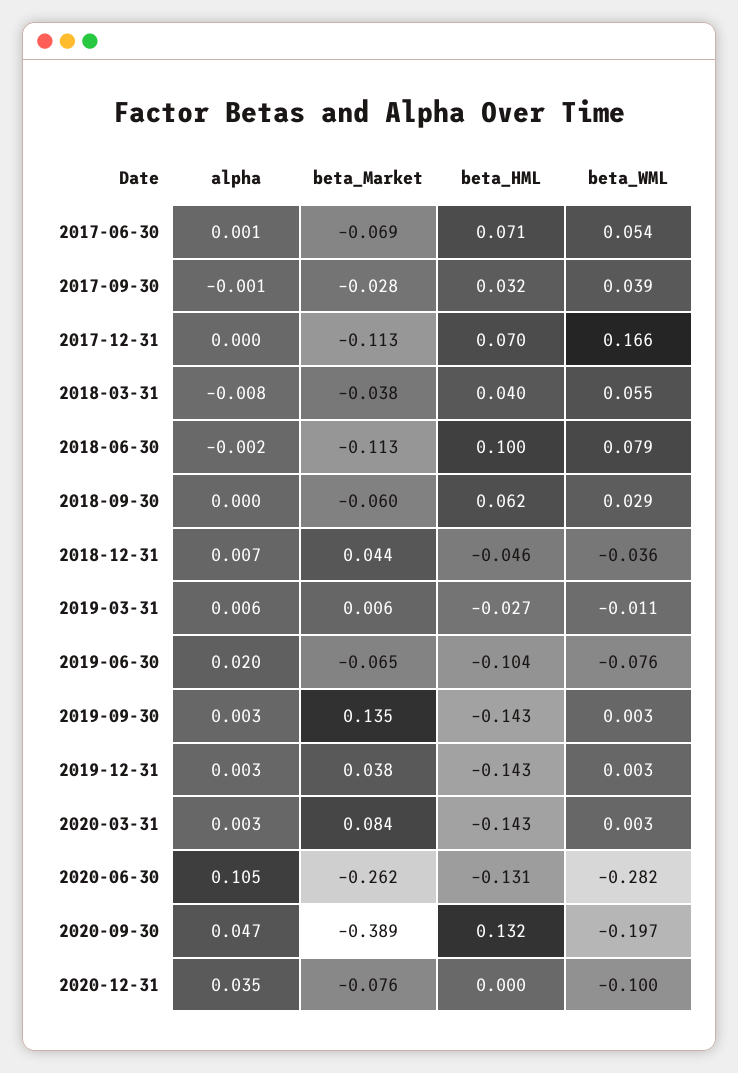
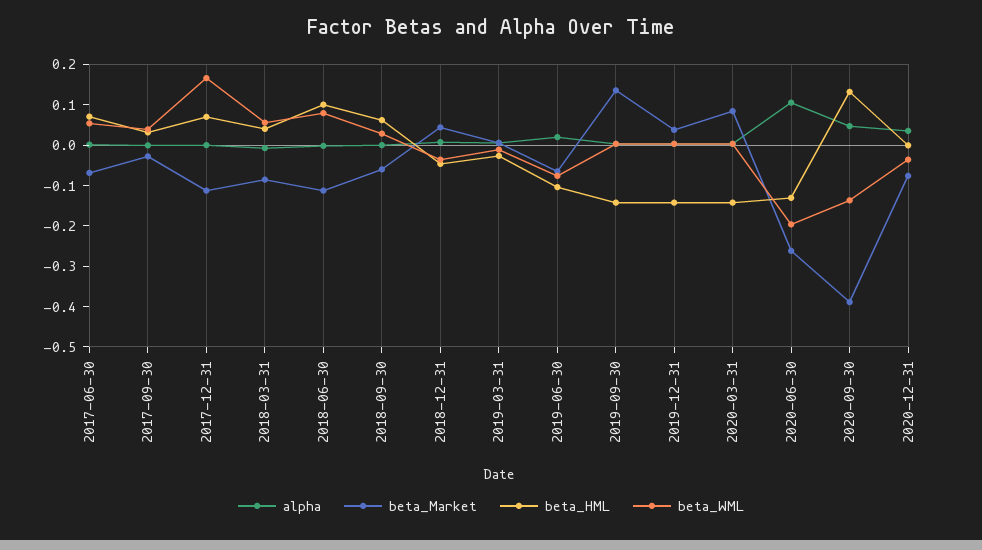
  {
    "alpha": {
      "2017-06-30": 0.001,
      "2017-09-30": -0.001,
      "2017-12-31": 0,
      "2018-03-31": -0.008,
      "2018-06-30": -0.002,
      "2018-09-30": 0,
      "2018-12-31": 0.007,
      "2019-03-31": 0.006,
      "2019-06-30": 0.02,
      "2019-09-30": 0.003,
      "2019-12-31": 0.003,
      "2020-03-31": 0.003,
      "2020-06-30": 0.105,
      "2020-09-30": 0.047,
      "2020-12-31": 0.035
    },
    "beta_Market": {
      "2017-06-30": -0.069,
      "2017-09-30": -0.028,
      "2017-12-31": -0.113,
-     "2018-03-31": -0.038,
+     "2018-03-31": -0.08,
      "2018-06-30": -0.113,
      "2018-09-30": -0.06,
      "2018-12-31": 0.044,
      "2019-03-31": 0.006,
      "2019-06-30": -0.065,
      "2019-09-30": 0.135,
      "2019-12-31": 0.038,
      "2020-03-31": 0.084,
      "2020-06-30": -0.262,
      "2020-09-30": -0.389,
      "2020-12-31": -0.076
    },
    "beta_HML": {
      "2017-06-30": 0.071,
      "2017-09-30": 0.032,
      "2017-12-31": 0.07,
      "2018-03-31": 0.04,
      "2018-06-30": 0.1,
      "2018-09-30": 0.062,
      "2018-12-31": -0.046,
      "2019-03-31": -0.027,
      "2019-06-30": -0.104,
      "2019-09-30": -0.143,
      "2019-12-31": -0.143,
      "2020-03-31": -0.143,
      "2020-06-30": -0.131,
      "2020-09-30": 0.132,
      "2020-12-31": 0
    },
    "beta_WML": {
      "2017-06-30": 0.054,
      "2017-09-30": 0.039,
      "2017-12-31": 0.166,
      "2018-03-31": 0.055,
      "2018-06-30": 0.079,
      "2018-09-30": 0.029,
      "2018-12-31": -0.036,
      "2019-03-31": -0.011,
      "2019-06-30": -0.076,
      "2019-09-30": 0.003,
      "2019-12-31": 0.003,
      "2020-03-31": 0.003,
-     "2020-06-30": -0.282,
+     "2020-06-30": -0.2,
-     "2020-09-30": -0.197,
+     "2020-09-30": -0.14,
-     "2020-12-31": -0.1
+     "2020-12-31": -0.04
    }
  }

